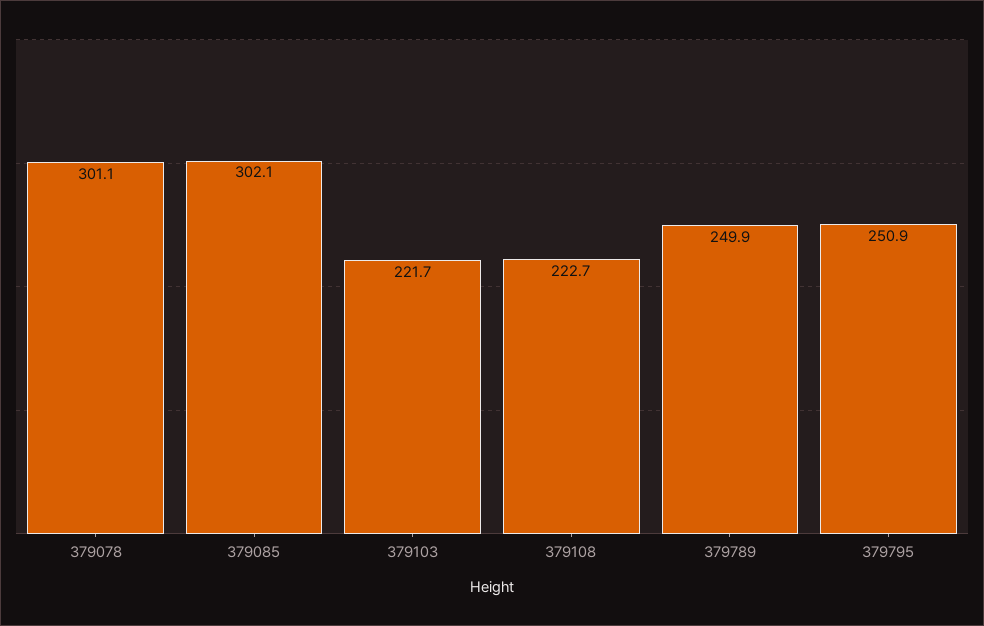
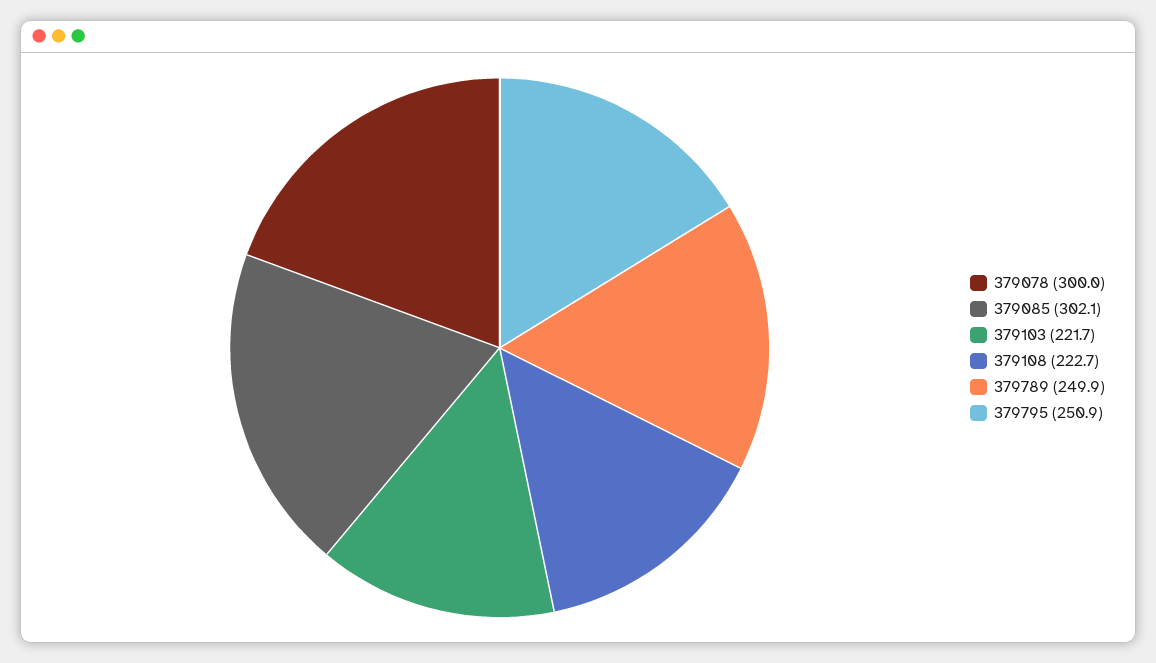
  {
-   "379078": 301.1,
+   "379078": 300,
    "379085": 302.1,
    "379103": 221.7,
    "379108": 222.7,
    "379789": 249.9,
    "379795": 250.9
  }

